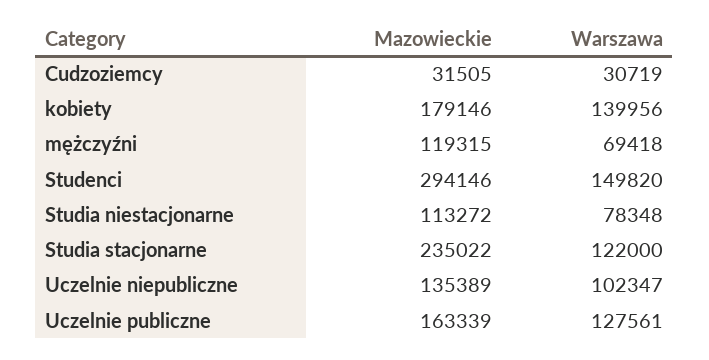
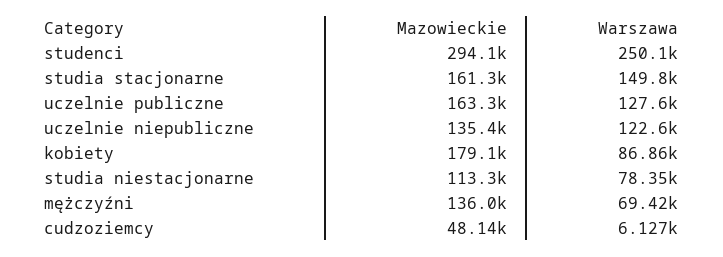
  {
    "Mazowieckie": {
-     "Cudzoziemcy": 31505,
+     "Cudzoziemcy": 48140,
      "kobiety": 179146,
-     "mężczyźni": 119315,
+     "mężczyźni": 136000,
      "Studenci": 294146,
      "Studia niestacjonarne": 113272,
-     "Studia stacjonarne": 235022,
+     "Studia stacjonarne": 161300,
      "Uczelnie niepubliczne": 135389,
      "Uczelnie publiczne": 163339
    },
    "Warszawa": {
-     "Cudzoziemcy": 30719,
+     "Cudzoziemcy": 6127,
-     "kobiety": 139956,
+     "kobiety": 86860,
      "mężczyźni": 69418,
-     "Studenci": 149820,
+     "Studenci": 250100,
      "Studia niestacjonarne": 78348,
-     "Studia stacjonarne": 122000,
+     "Studia stacjonarne": 149800,
-     "Uczelnie niepubliczne": 102347,
+     "Uczelnie niepubliczne": 122600,
      "Uczelnie publiczne": 127561
    }
  }

